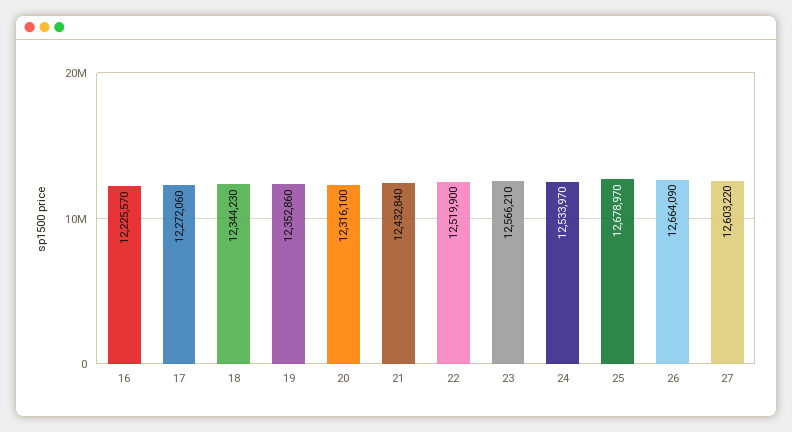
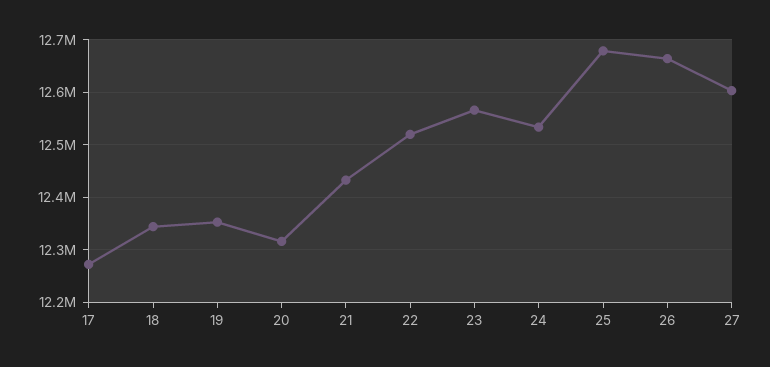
  {
-   "16": 12225570,
    "17": 12272060,
    "18": 12344230,
    "19": 12352860,
    "20": 12316100,
    "21": 12432840,
    "22": 12519900,
    "23": 12566210,
    "24": 12533970,
    "25": 12678970,
    "26": 12664090,
    "27": 12603220
  }

